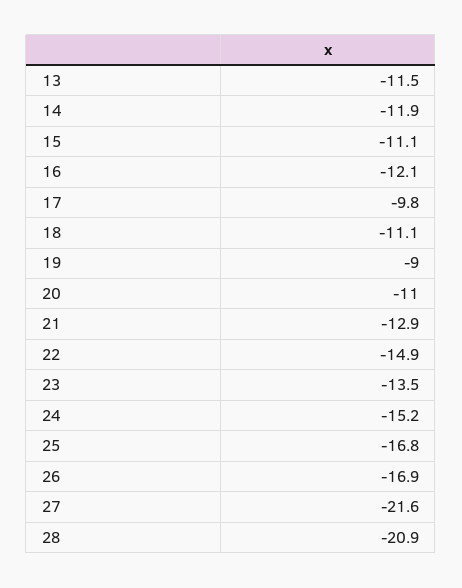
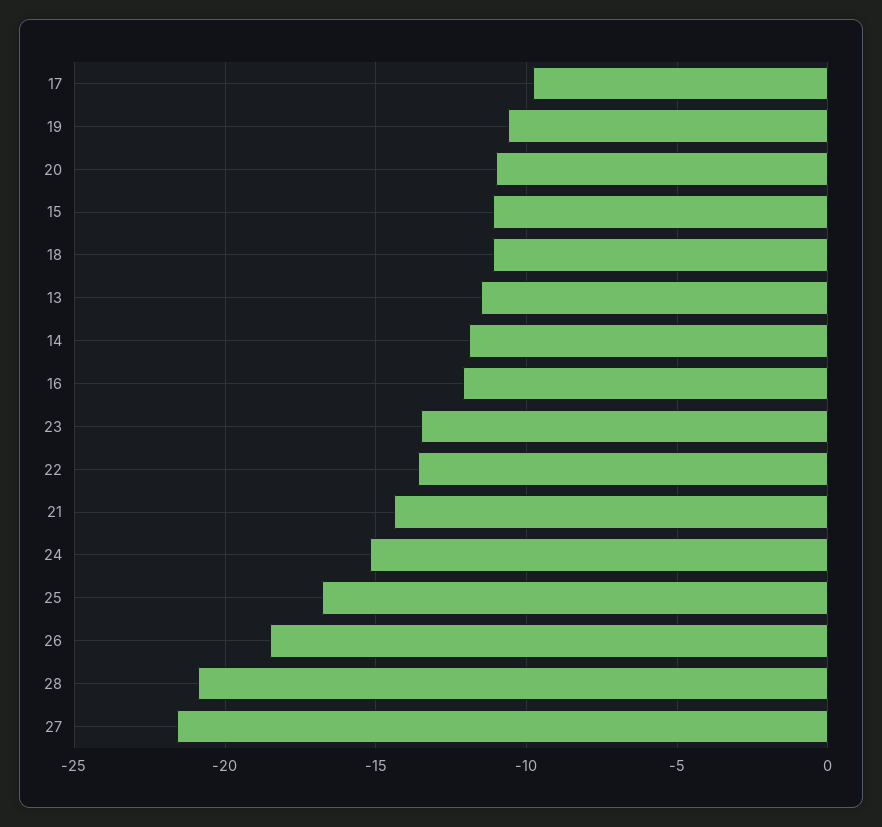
  {
    "13": -11.5,
    "14": -11.9,
    "15": -11.1,
    "16": -12.1,
    "17": -9.8,
    "18": -11.1,
-   "19": -9,
+   "19": -10.5,
    "20": -11,
-   "21": -12.9,
+   "21": -14.5,
-   "22": -14.9,
+   "22": -13.5,
    "23": -13.5,
    "24": -15.2,
    "25": -16.8,
-   "26": -16.9,
+   "26": -18.5,
    "27": -21.6,
    "28": -20.9
  }

